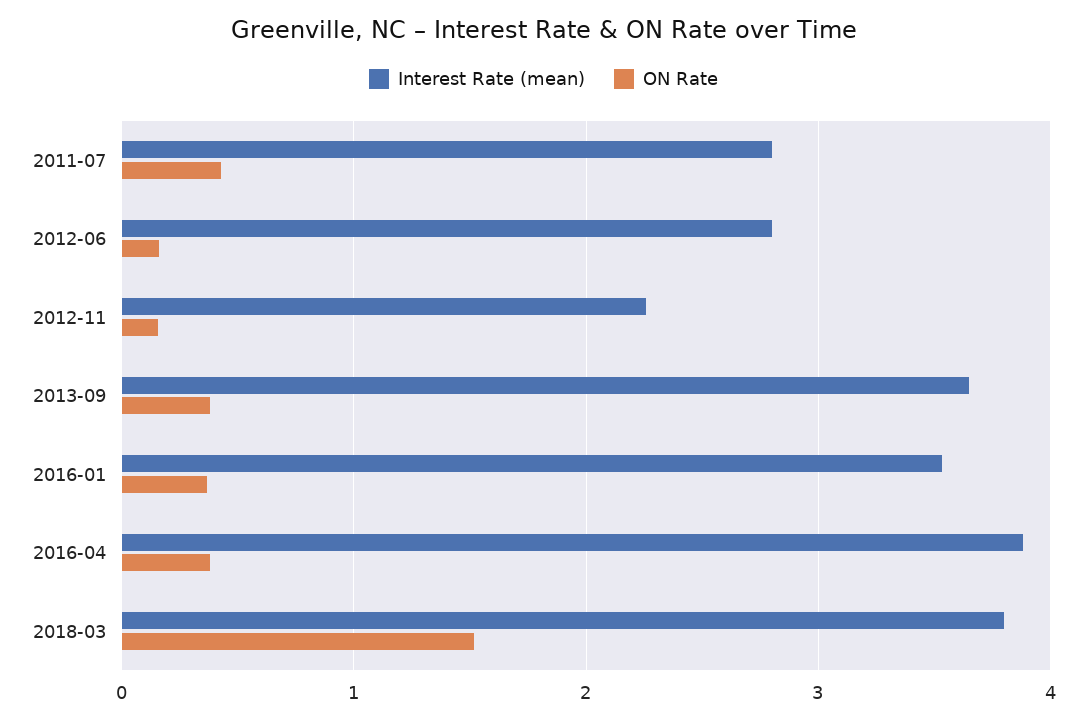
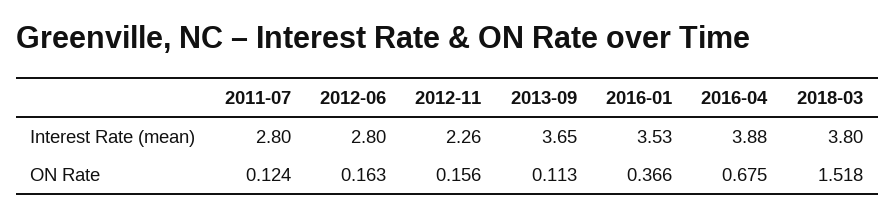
  {
    "Interest Rate (mean)": {
      "2011-07": 2.8,
      "2012-06": 2.8,
      "2012-11": 2.26,
      "2013-09": 3.65,
      "2016-01": 3.53,
      "2016-04": 3.88,
      "2018-03": 3.8
    },
    "ON Rate": {
-     "2011-07": 0.4,
+     "2011-07": 0.124,
      "2012-06": 0.163,
      "2012-11": 0.156,
-     "2013-09": 0.4,
+     "2013-09": 0.113,
      "2016-01": 0.366,
-     "2016-04": 0.4,
+     "2016-04": 0.675,
      "2018-03": 1.518
    }
  }

